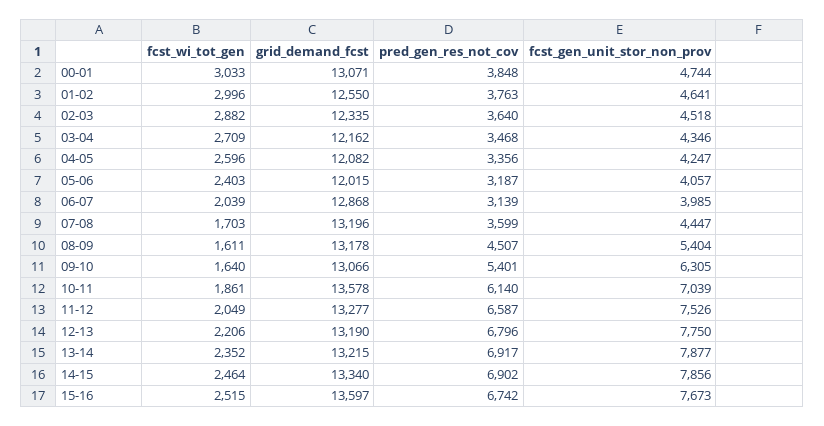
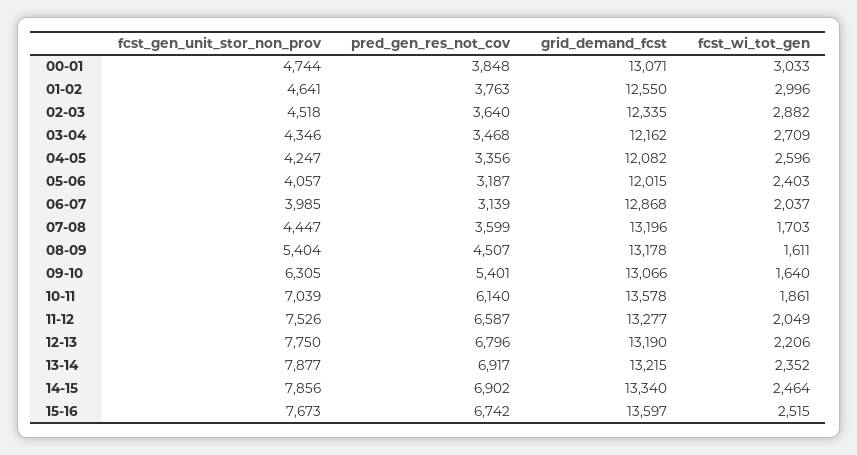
  {
    "fcst_wi_tot_gen": {
      "00-01": 3033,
      "01-02": 2996,
      "02-03": 2882,
      "03-04": 2709,
      "04-05": 2596,
      "05-06": 2403,
-     "06-07": 2039,
+     "06-07": 2037,
      "07-08": 1703,
      "08-09": 1611,
      "09-10": 1640,
      "10-11": 1861,
      "11-12": 2049,
      "12-13": 2206,
      "13-14": 2352,
      "14-15": 2464,
      "15-16": 2515
    },
    "grid_demand_fcst": {
      "00-01": 13071,
      "01-02": 12550,
      "02-03": 12335,
      "03-04": 12162,
      "04-05": 12082,
      "05-06": 12015,
      "06-07": 12868,
      "07-08": 13196,
      "08-09": 13178,
      "09-10": 13066,
      "10-11": 13578,
      "11-12": 13277,
      "12-13": 13190,
      "13-14": 13215,
      "14-15": 13340,
      "15-16": 13597
    },
    "pred_gen_res_not_cov": {
      "00-01": 3848,
      "01-02": 3763,
      "02-03": 3640,
      "03-04": 3468,
      "04-05": 3356,
      "05-06": 3187,
      "06-07": 3139,
      "07-08": 3599,
      "08-09": 4507,
      "09-10": 5401,
      "10-11": 6140,
      "11-12": 6587,
      "12-13": 6796,
      "13-14": 6917,
      "14-15": 6902,
      "15-16": 6742
    },
    "fcst_gen_unit_stor_non_prov": {
      "00-01": 4744,
      "01-02": 4641,
      "02-03": 4518,
      "03-04": 4346,
      "04-05": 4247,
      "05-06": 4057,
      "06-07": 3985,
      "07-08": 4447,
      "08-09": 5404,
      "09-10": 6305,
      "10-11": 7039,
      "11-12": 7526,
      "12-13": 7750,
      "13-14": 7877,
      "14-15": 7856,
      "15-16": 7673
    }
  }

